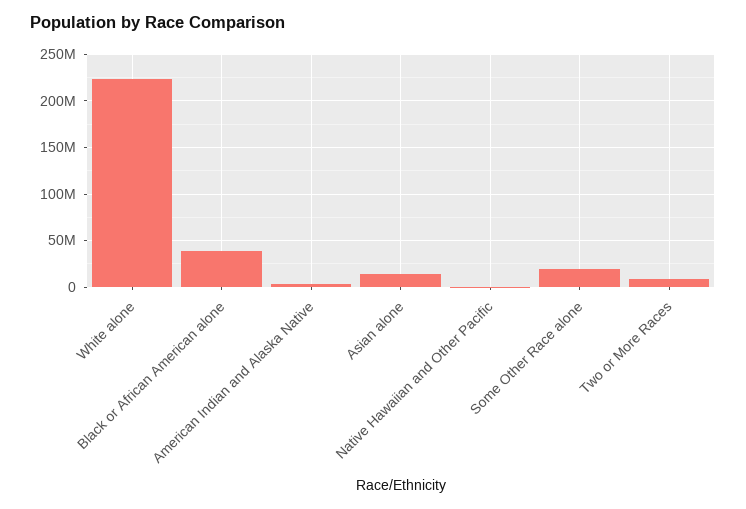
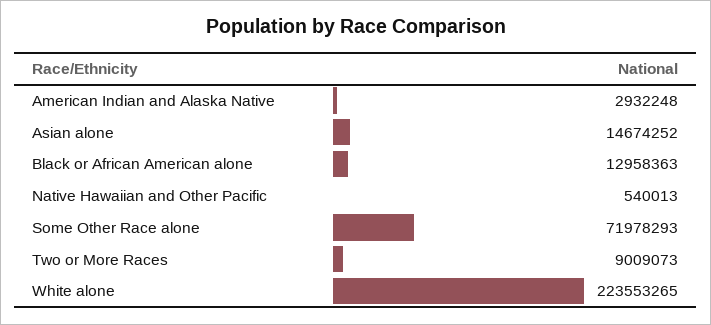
  {
    "White alone": 223553265,
-   "Black or African American alone": 40000000,
+   "Black or African American alone": 12958363,
    "American Indian and Alaska Native": 2932248,
    "Asian alone": 14674252,
    "Native Hawaiian and Other Pacific": 540013,
-   "Some Other Race alone": 20000000,
+   "Some Other Race alone": 71978293,
    "Two or More Races": 9009073
  }

